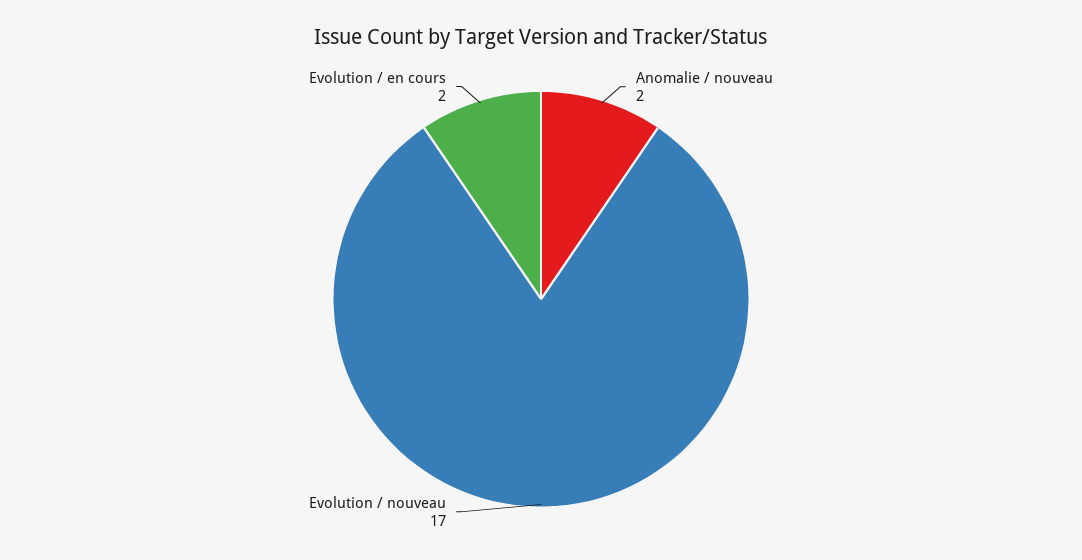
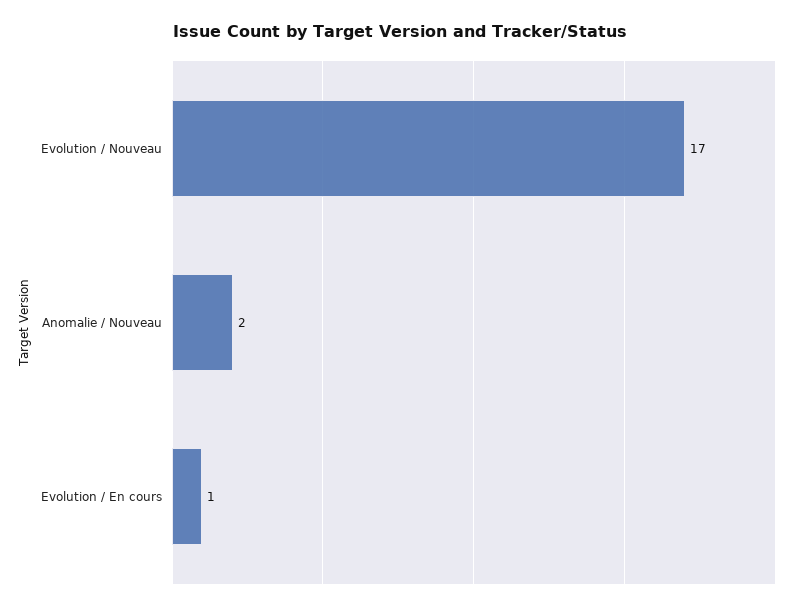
  {
    "Anomalie / nouveau": 2,
    "Evolution / nouveau": 17,
-   "Evolution / en cours": 2
+   "Evolution / en cours": 1
  }

